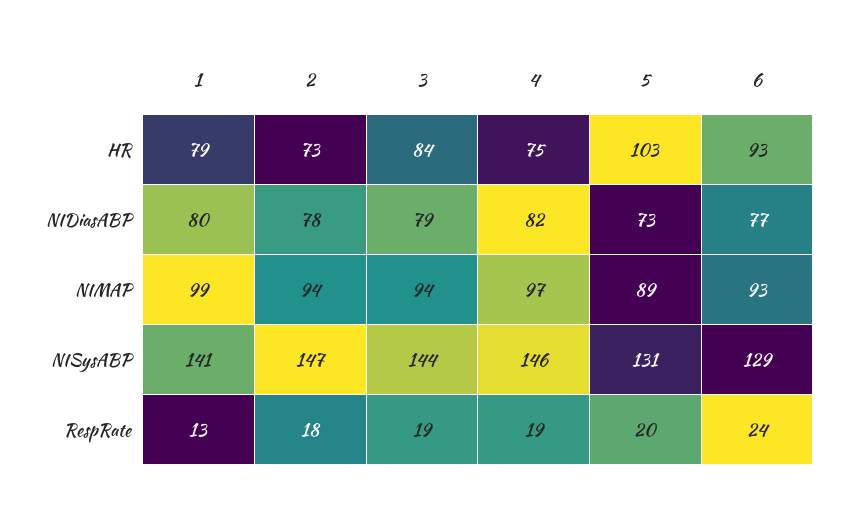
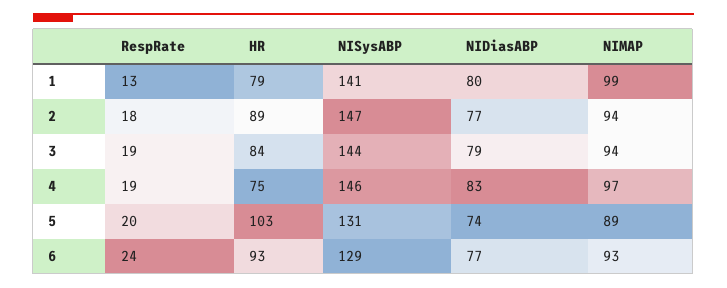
  {
    "1": {
      "HR": 79,
      "NIDiasABP": 80,
      "NIMAP": 99,
      "NISysABP": 141,
      "RespRate": 13
    },
    "2": {
-     "HR": 73,
+     "HR": 89,
-     "NIDiasABP": 78,
+     "NIDiasABP": 77,
      "NIMAP": 94,
      "NISysABP": 147,
      "RespRate": 18
    },
    "3": {
      "HR": 84,
      "NIDiasABP": 79,
      "NIMAP": 94,
      "NISysABP": 144,
      "RespRate": 19
    },
    "4": {
      "HR": 75,
-     "NIDiasABP": 82,
+     "NIDiasABP": 83,
      "NIMAP": 97,
      "NISysABP": 146,
      "RespRate": 19
    },
    "5": {
      "HR": 103,
-     "NIDiasABP": 73,
+     "NIDiasABP": 74,
      "NIMAP": 89,
      "NISysABP": 131,
      "RespRate": 20
    },
    "6": {
      "HR": 93,
      "NIDiasABP": 77,
      "NIMAP": 93,
      "NISysABP": 129,
      "RespRate": 24
    }
  }

